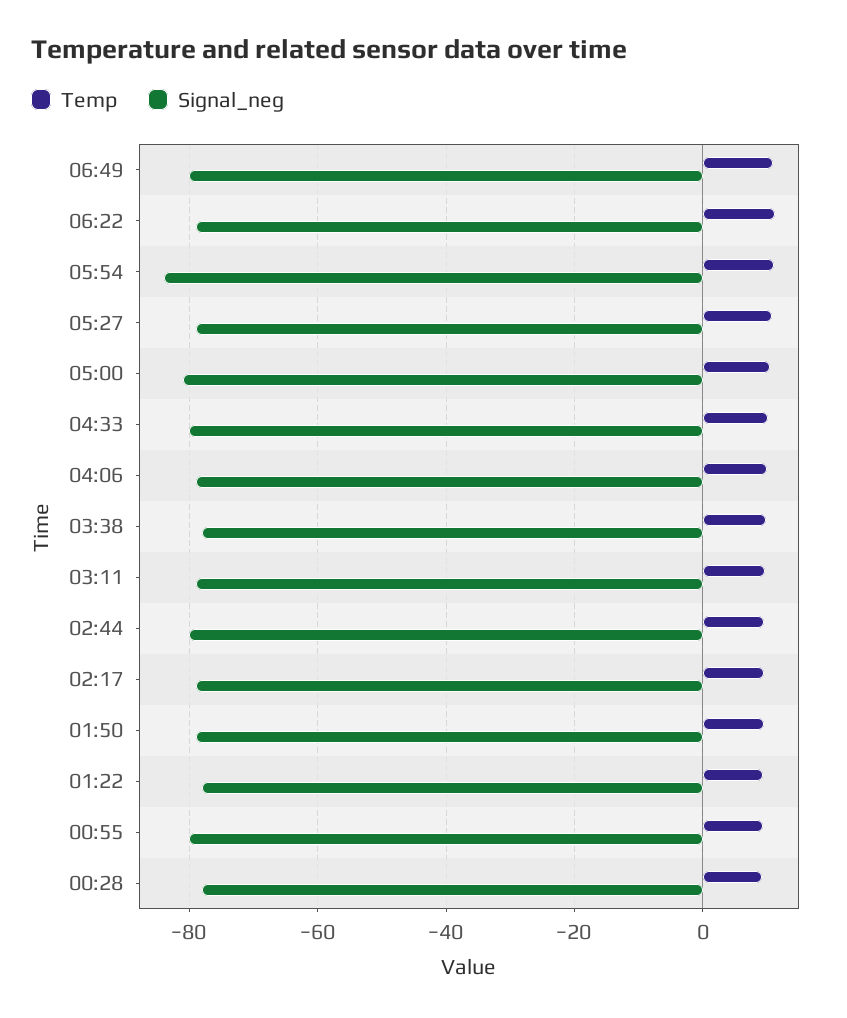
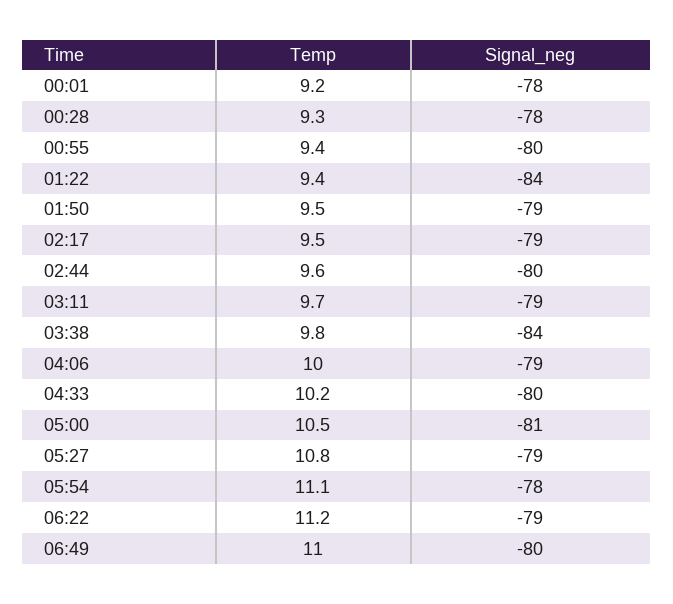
  {
    "Temp": {
      "06:49": 11,
      "06:22": 11.2,
      "05:54": 11.1,
      "05:27": 10.8,
      "05:00": 10.5,
      "04:33": 10.2,
      "04:06": 10,
      "03:38": 9.8,
      "03:11": 9.7,
      "02:44": 9.6,
      "02:17": 9.5,
      "01:50": 9.5,
      "01:22": 9.4,
      "00:55": 9.4,
-     "00:28": 9.3
+     "00:28": 9.3,
+     "00:01": 9.2
    },
    "Signal_neg": {
      "06:49": -80,
      "06:22": -79,
-     "05:54": -84,
+     "05:54": -78,
      "05:27": -79,
      "05:00": -81,
      "04:33": -80,
      "04:06": -79,
-     "03:38": -78,
+     "03:38": -84,
      "03:11": -79,
      "02:44": -80,
      "02:17": -79,
      "01:50": -79,
-     "01:22": -78,
+     "01:22": -84,
      "00:55": -80,
-     "00:28": -78
+     "00:28": -78,
+     "00:01": -78
    }
  }

